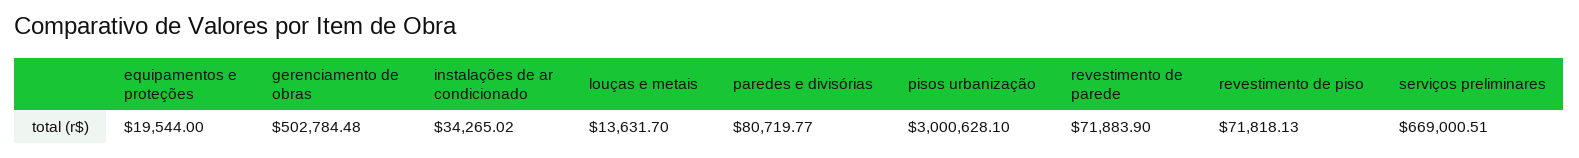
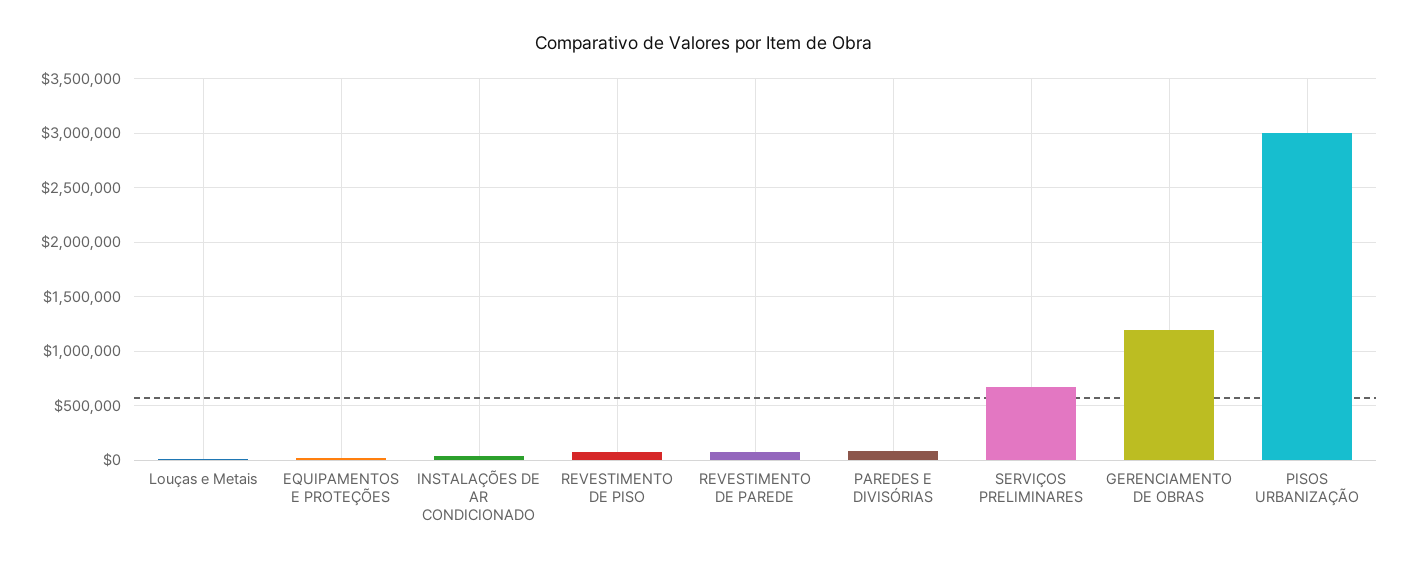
  {
    "equipamentos e proteções": 19544,
-   "gerenciamento de obras": 502784.48,
+   "gerenciamento de obras": 1200000,
    "instalações de ar condicionado": 34265.02,
    "louças e metais": 13631.7,
    "paredes e divisórias": 80719.77,
    "pisos urbanização": 3000628.1,
    "revestimento de parede": 71883.9,
    "revestimento de piso": 71818.13,
    "serviços preliminares": 669000.51
  }

